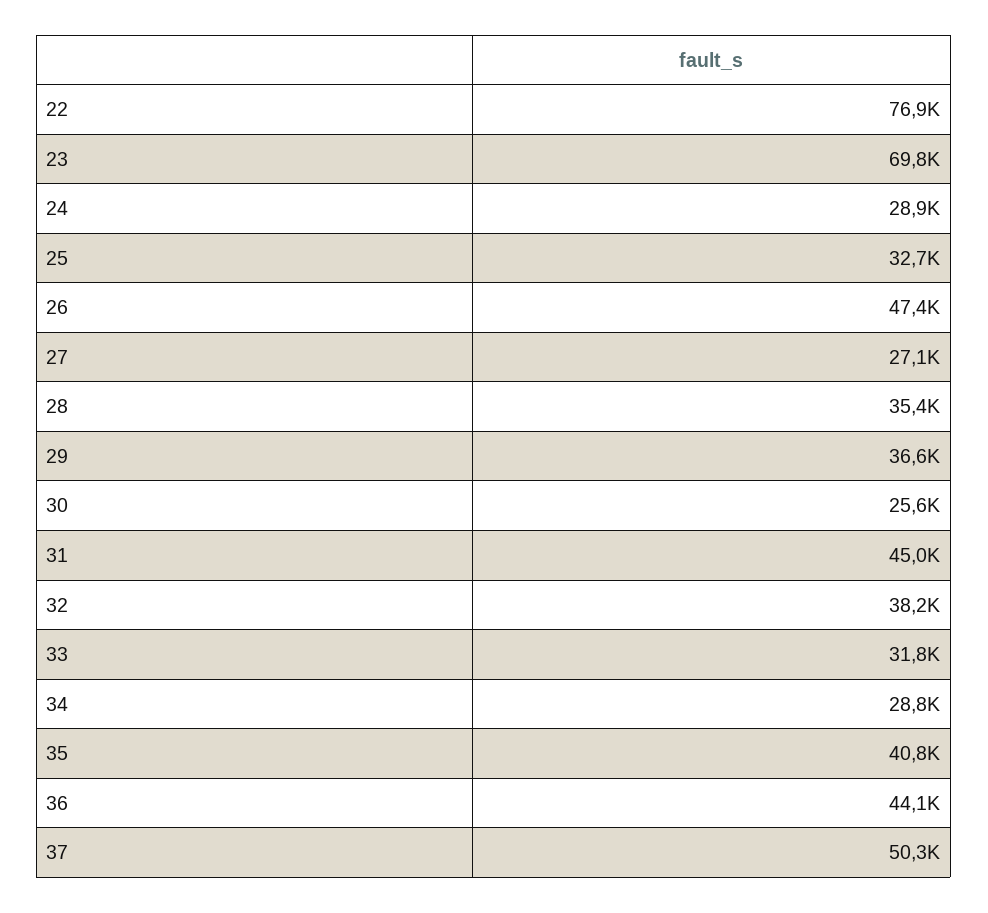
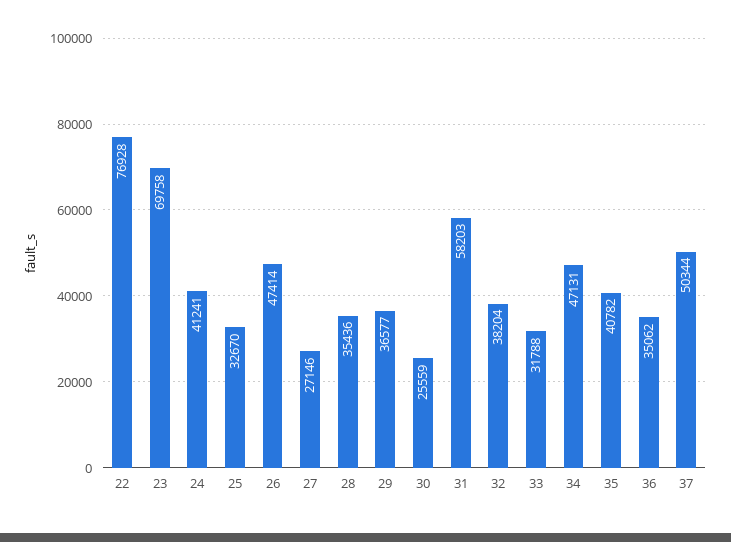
  {
    "22": 76928,
    "23": 69758,
-   "24": 28900,
+   "24": 41241,
    "25": 32670,
    "26": 47414,
    "27": 27146,
    "28": 35436,
    "29": 36577,
    "30": 25559,
-   "31": 45000,
+   "31": 58203,
    "32": 38204,
    "33": 31788,
-   "34": 28800,
+   "34": 47131,
    "35": 40782,
-   "36": 44100,
+   "36": 35062,
    "37": 50344
  }

